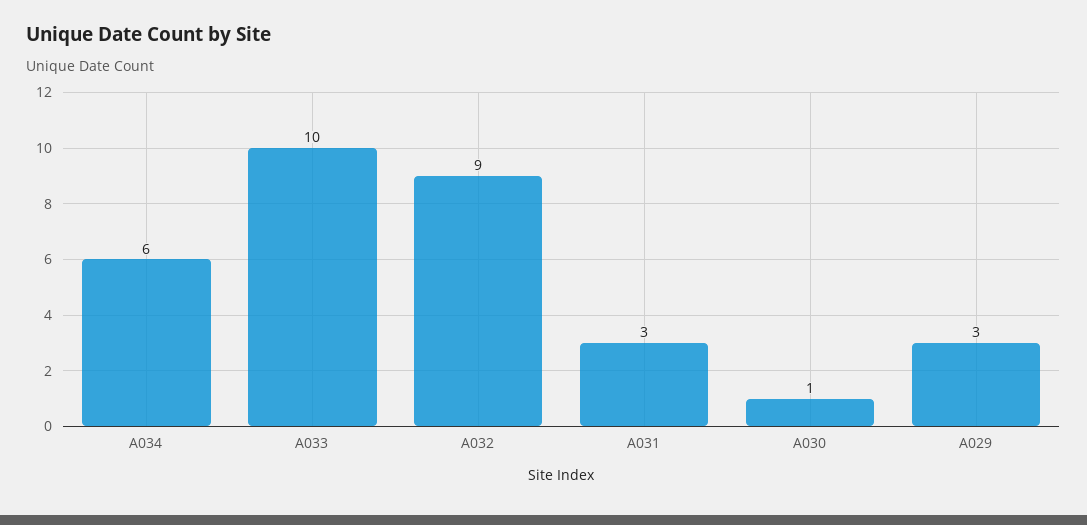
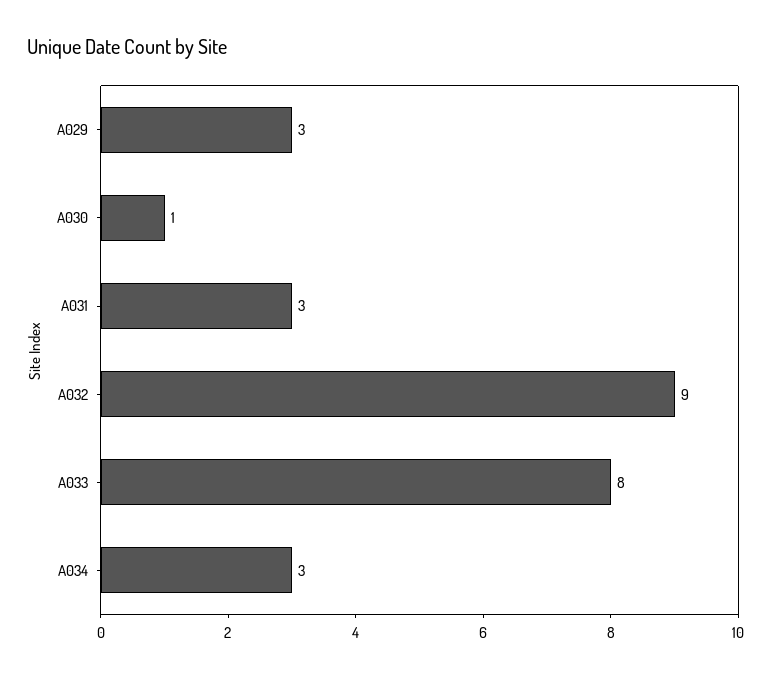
  {
-   "A034": 6,
+   "A034": 3,
-   "A033": 10,
+   "A033": 8,
    "A032": 9,
    "A031": 3,
    "A030": 1,
    "A029": 3
  }

